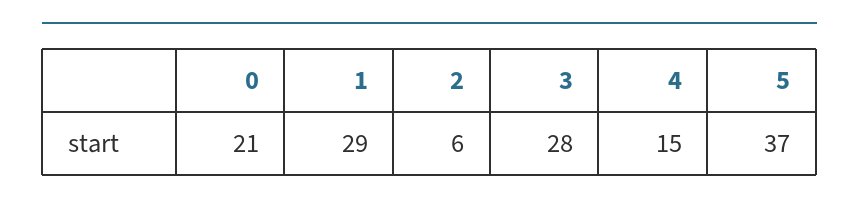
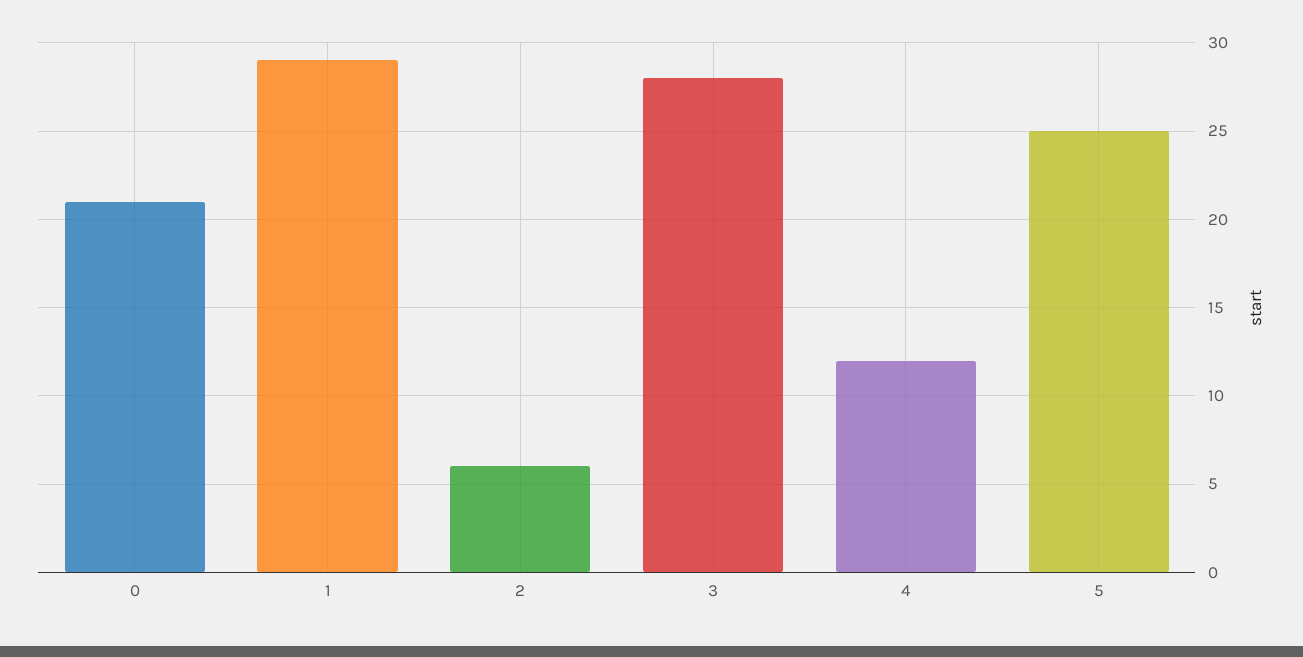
  {
    "0": 21,
    "1": 29,
    "2": 6,
    "3": 28,
-   "4": 15,
+   "4": 12,
-   "5": 37
+   "5": 25
  }

